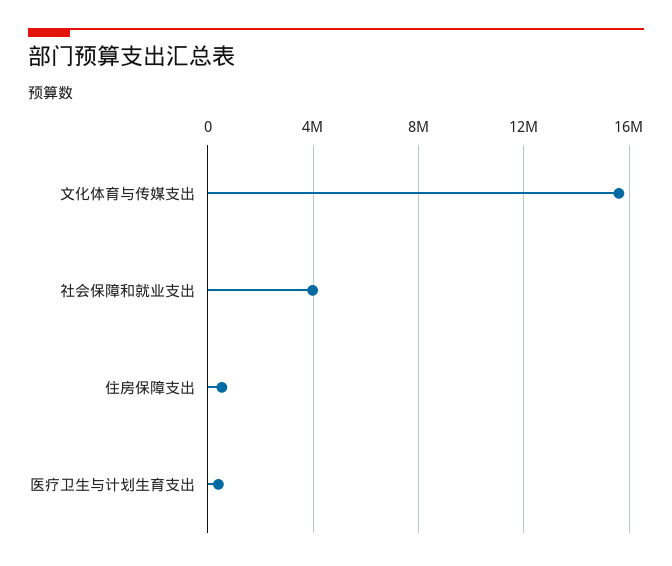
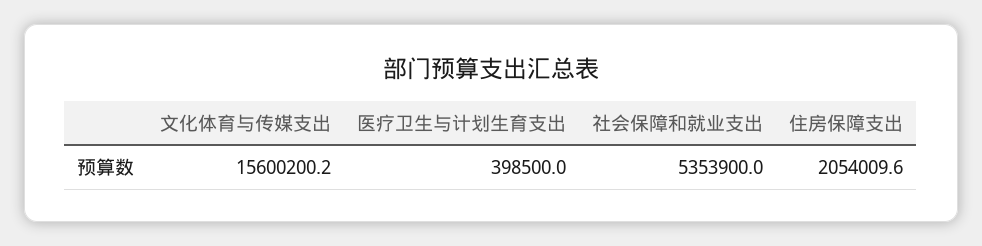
  {
    "文化体育与传媒支出": 15600200.2,
-   "社会保障和就业支出": 4000000,
+   "社会保障和就业支出": 5353900,
-   "住房保障支出": 500000,
+   "住房保障支出": 2054009.6,
    "医疗卫生与计划生育支出": 398500
  }

